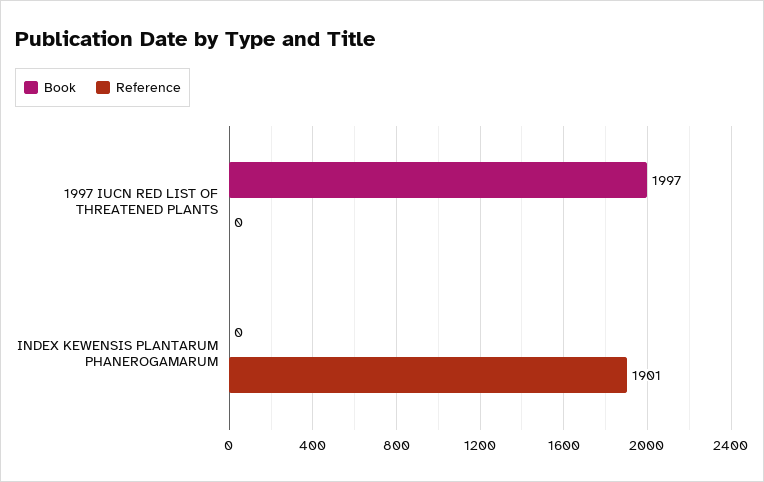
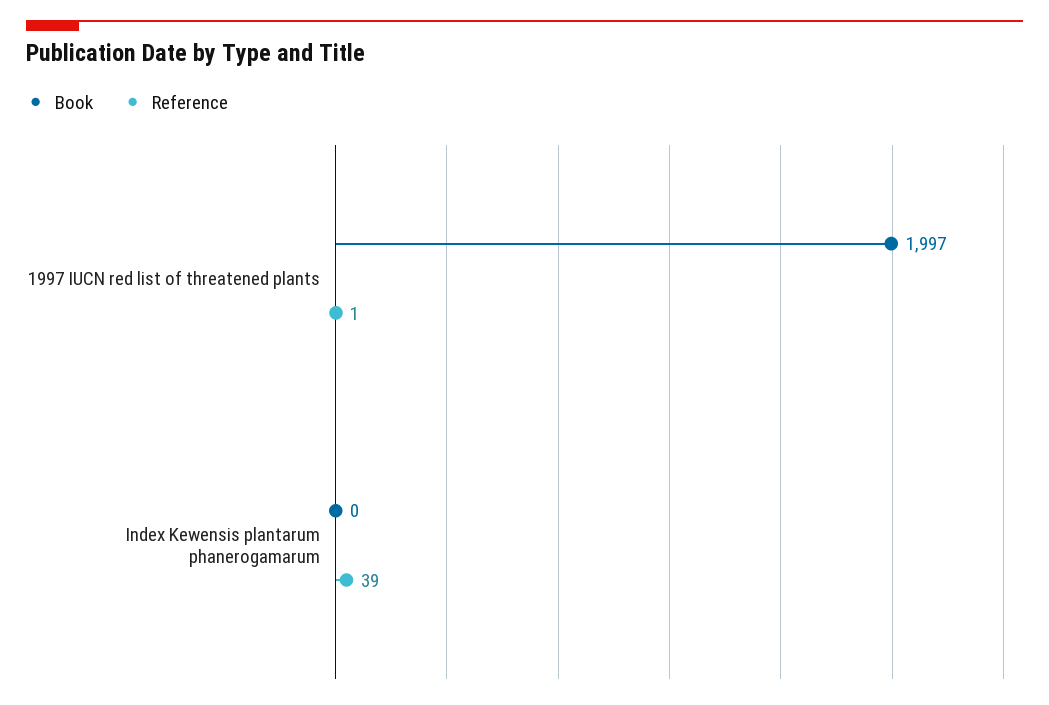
  {
    "Book": {
      "1997 IUCN RED LIST OF THREATENED PLANTS": 1997,
      "INDEX KEWENSIS PLANTARUM PHANEROGAMARUM": 0
    },
    "Reference": {
-     "1997 IUCN RED LIST OF THREATENED PLANTS": 0,
+     "1997 IUCN RED LIST OF THREATENED PLANTS": 1,
-     "INDEX KEWENSIS PLANTARUM PHANEROGAMARUM": 1901
+     "INDEX KEWENSIS PLANTARUM PHANEROGAMARUM": 39
    }
  }

